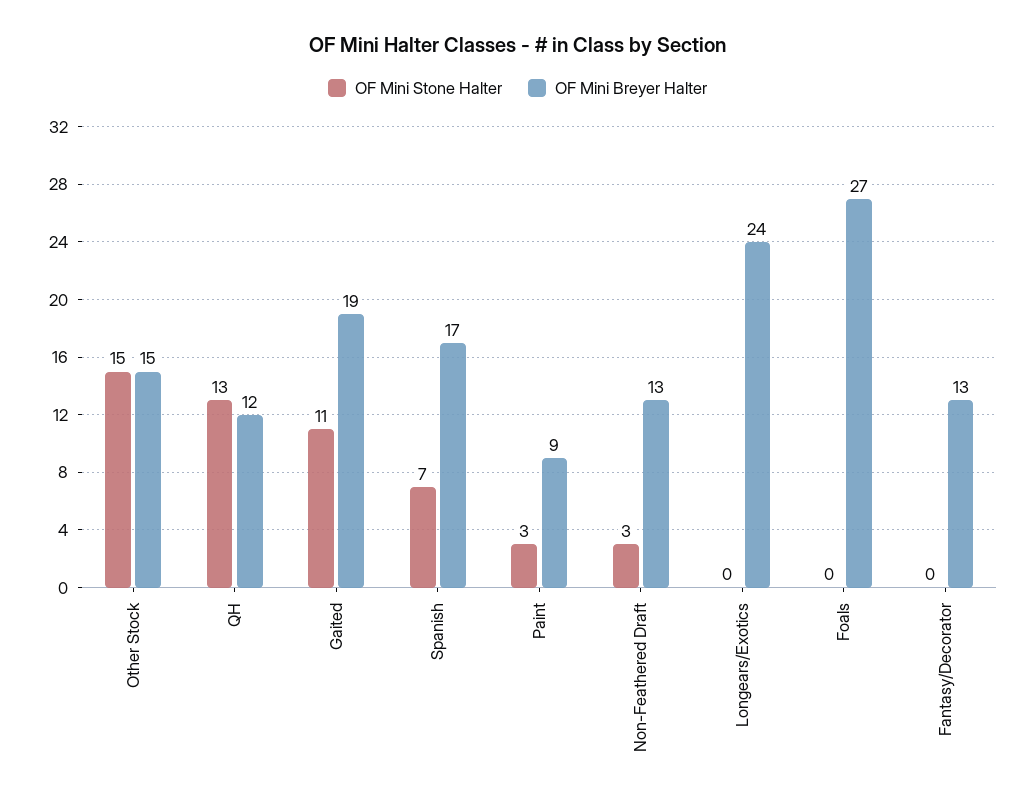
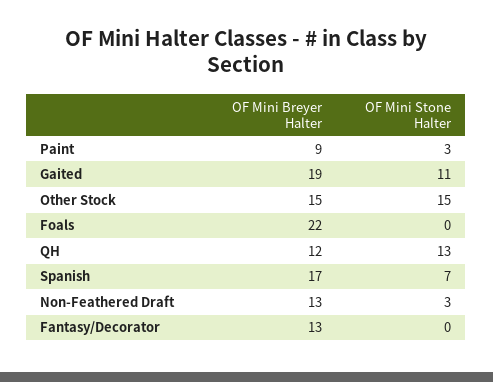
  {
    "OF Mini Stone Halter": {
      "Other Stock": 15,
      "QH": 13,
      "Gaited": 11,
      "Spanish": 7,
      "Paint": 3,
      "Non-Feathered Draft": 3,
-     "Longears/Exotics": 0,
      "Foals": 0,
      "Fantasy/Decorator": 0
    },
    "OF Mini Breyer Halter": {
      "Other Stock": 15,
      "QH": 12,
      "Gaited": 19,
      "Spanish": 17,
      "Paint": 9,
      "Non-Feathered Draft": 13,
-     "Longears/Exotics": 24,
-     "Foals": 27,
+     "Foals": 22,
      "Fantasy/Decorator": 13
    }
  }

